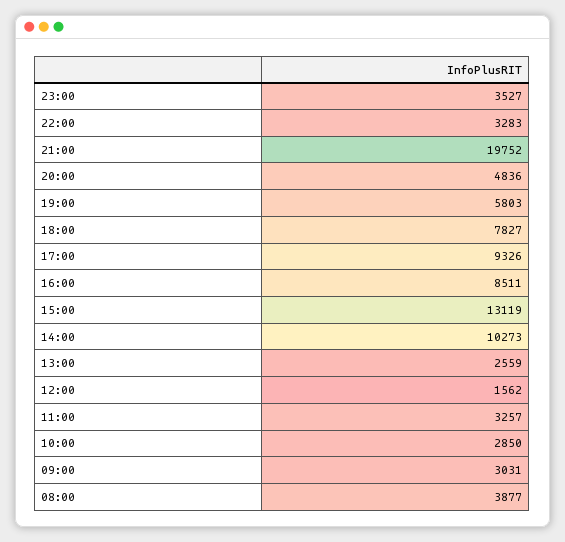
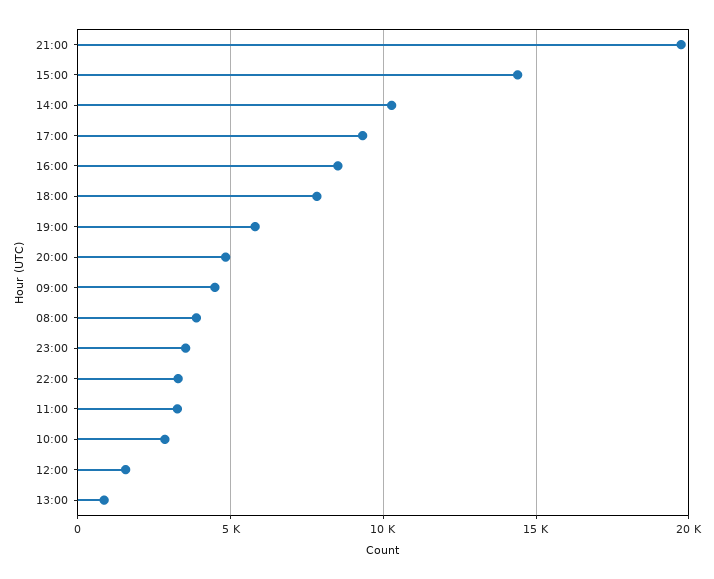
  {
    "23:00": 3527,
    "22:00": 3283,
    "21:00": 19752,
    "20:00": 4836,
    "19:00": 5803,
    "18:00": 7827,
    "17:00": 9326,
    "16:00": 8511,
-   "15:00": 13119,
+   "15:00": 14500,
    "14:00": 10273,
-   "13:00": 2559,
+   "13:00": 1000,
    "12:00": 1562,
    "11:00": 3257,
    "10:00": 2850,
-   "09:00": 3031,
+   "09:00": 4500,
    "08:00": 3877
  }

